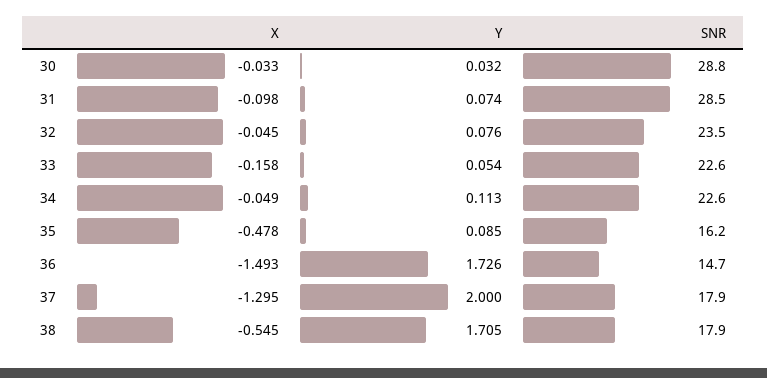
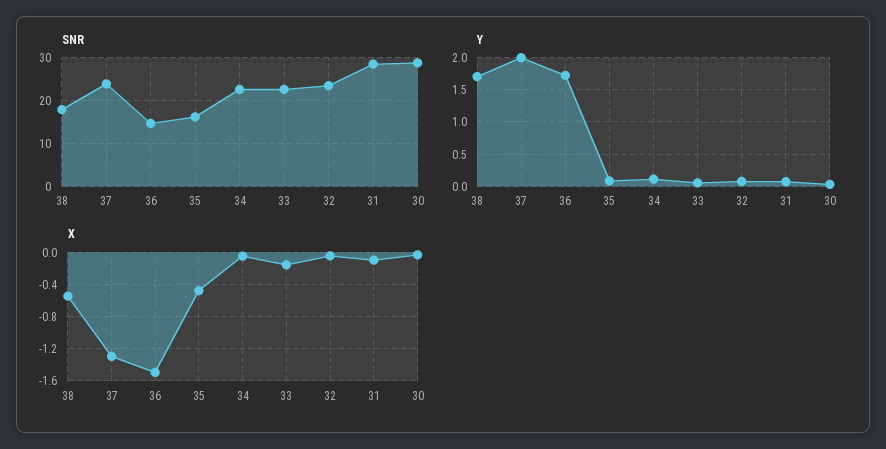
  {
    "X": {
      "30": -0.033,
      "31": -0.098,
      "32": -0.045,
      "33": -0.158,
      "34": -0.049,
      "35": -0.478,
      "36": -1.493,
      "37": -1.295,
      "38": -0.545
    },
    "Y": {
      "30": 0.032,
      "31": 0.074,
      "32": 0.076,
      "33": 0.054,
      "34": 0.113,
      "35": 0.085,
      "36": 1.726,
      "37": 2,
      "38": 1.705
    },
    "SNR": {
      "30": 28.8,
      "31": 28.5,
      "32": 23.5,
      "33": 22.6,
      "34": 22.6,
      "35": 16.2,
      "36": 14.7,
-     "37": 17.9,
+     "37": 24,
      "38": 17.9
    }
  }

